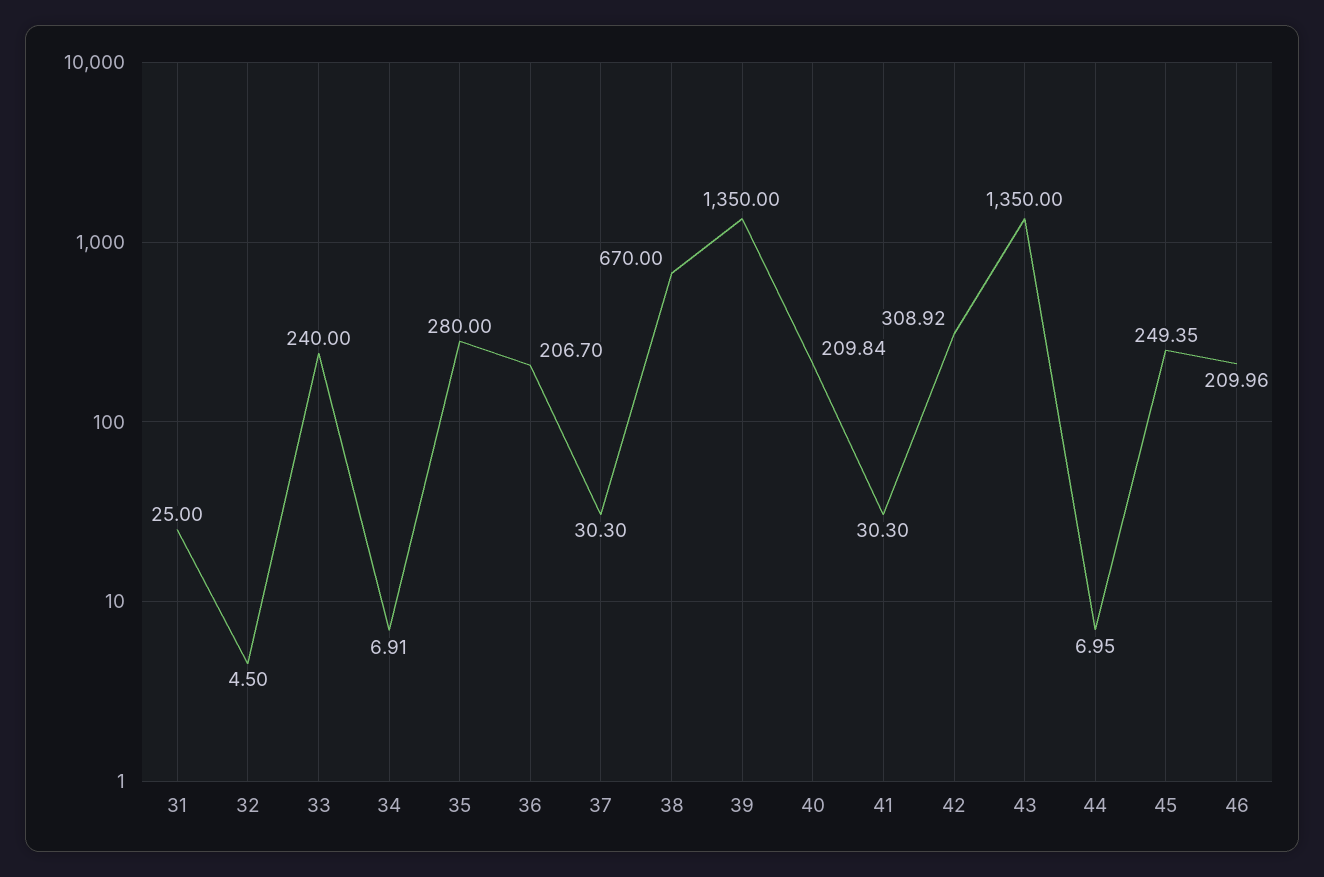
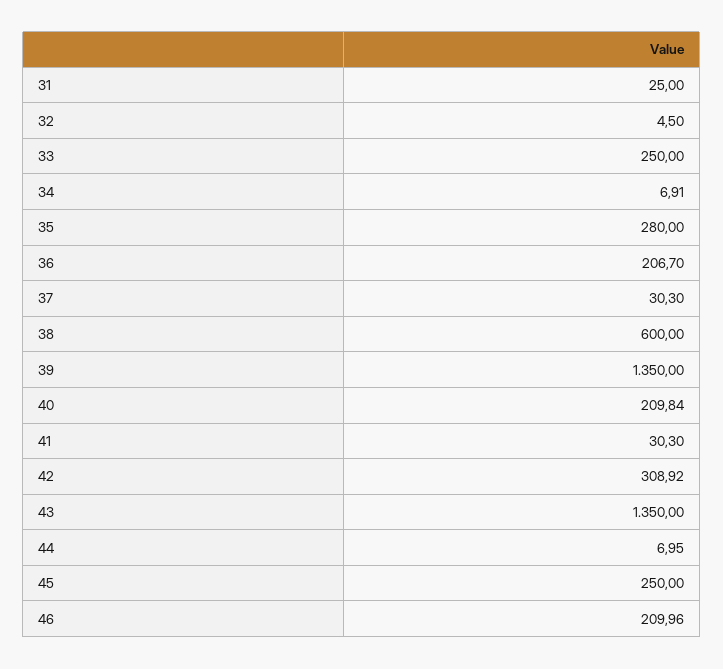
  {
    "31": 25,
    "32": 4.5,
-   "33": 240,
+   "33": 250,
    "34": 6.91,
    "35": 280,
    "36": 206.7,
    "37": 30.3,
-   "38": 670,
+   "38": 600,
    "39": 1350,
    "40": 209.84,
    "41": 30.3,
    "42": 308.92,
    "43": 1350,
    "44": 6.95,
-   "45": 249.35,
+   "45": 250,
    "46": 209.96
  }

